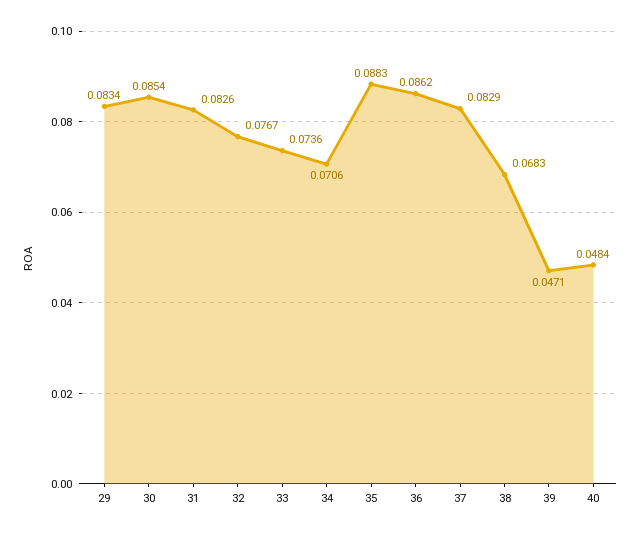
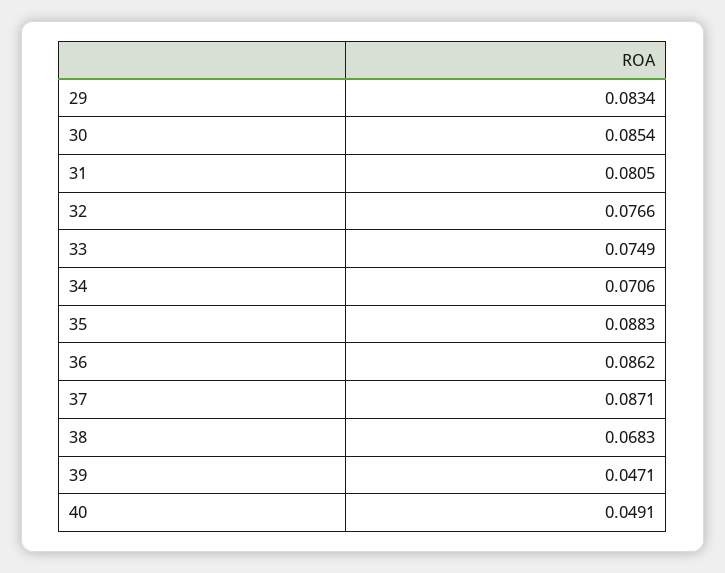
  {
    "29": 0.0834,
    "30": 0.0854,
-   "31": 0.0826,
+   "31": 0.0805,
-   "32": 0.0767,
+   "32": 0.0766,
-   "33": 0.0736,
+   "33": 0.0749,
    "34": 0.0706,
    "35": 0.0883,
    "36": 0.0862,
-   "37": 0.0829,
+   "37": 0.0871,
    "38": 0.0683,
    "39": 0.0471,
-   "40": 0.0484
+   "40": 0.0491
  }

